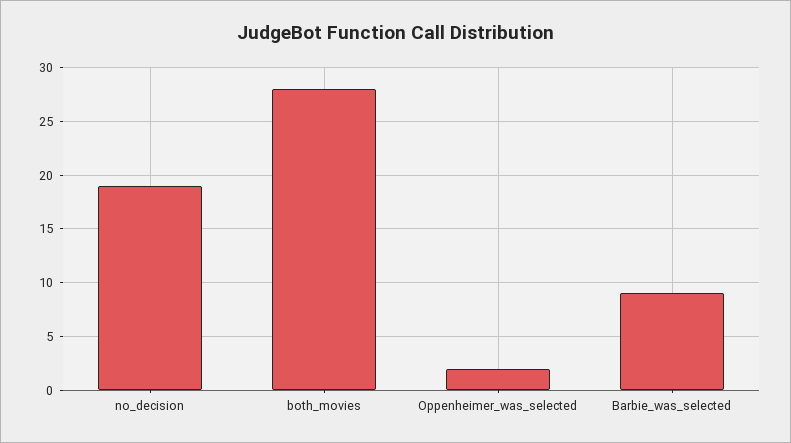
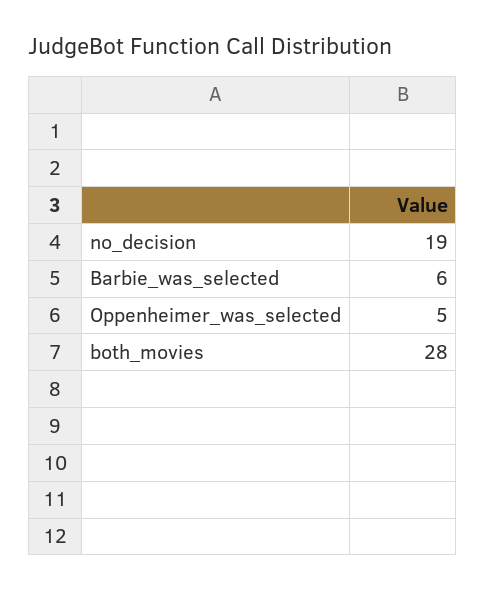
  {
    "no_decision": 19,
    "both_movies": 28,
-   "Oppenheimer_was_selected": 2,
+   "Oppenheimer_was_selected": 5,
-   "Barbie_was_selected": 9
+   "Barbie_was_selected": 6
  }

